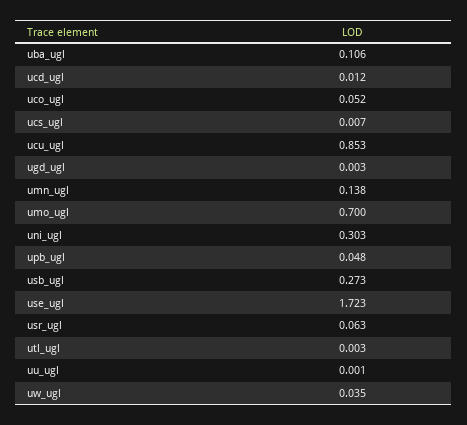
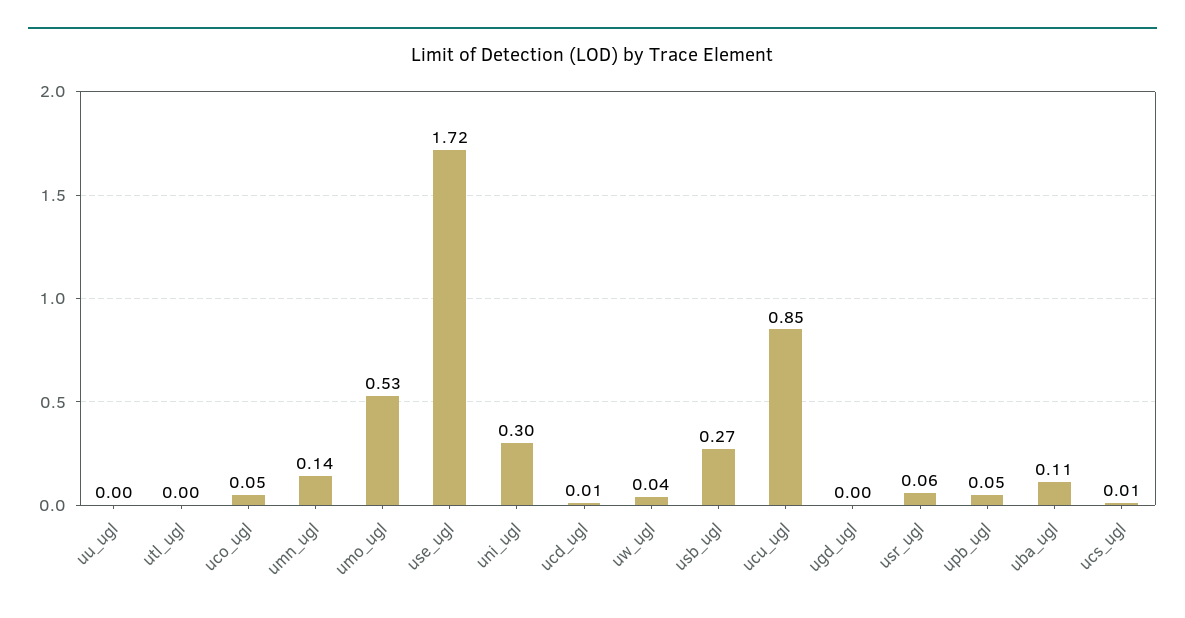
  {
    "uba_ugl": 0.106,
    "ucd_ugl": 0.012,
    "uco_ugl": 0.052,
    "ucs_ugl": 0.007,
    "ucu_ugl": 0.853,
    "ugd_ugl": 0.003,
    "umn_ugl": 0.138,
-   "umo_ugl": 0.7,
+   "umo_ugl": 0.53,
    "uni_ugl": 0.303,
    "upb_ugl": 0.048,
    "usb_ugl": 0.273,
    "use_ugl": 1.723,
    "usr_ugl": 0.063,
    "utl_ugl": 0.003,
    "uu_ugl": 0.001,
    "uw_ugl": 0.035
  }

